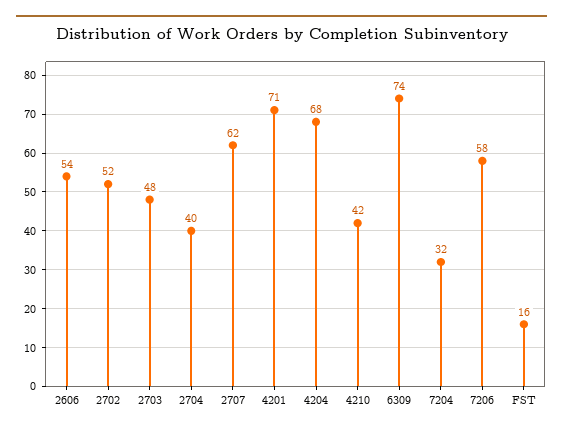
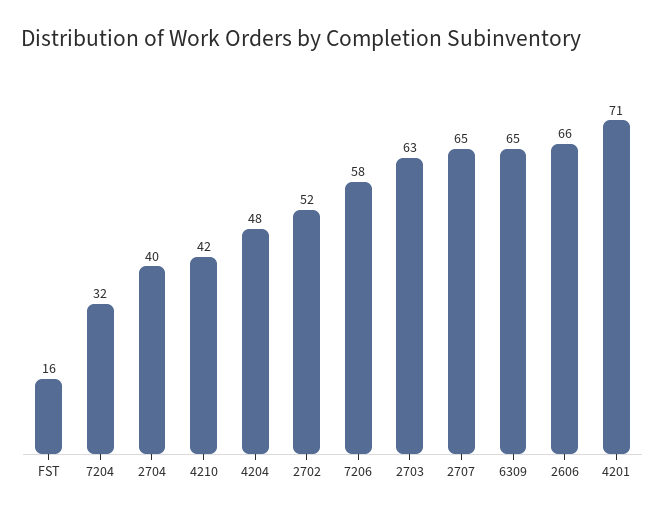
  {
-   "2606": 54,
+   "2606": 66,
    "2702": 52,
-   "2703": 48,
+   "2703": 63,
    "2704": 40,
-   "2707": 62,
+   "2707": 65,
    "4201": 71,
-   "4204": 68,
+   "4204": 48,
    "4210": 42,
-   "6309": 74,
+   "6309": 65,
    "7204": 32,
    "7206": 58,
    "FST": 16
  }

